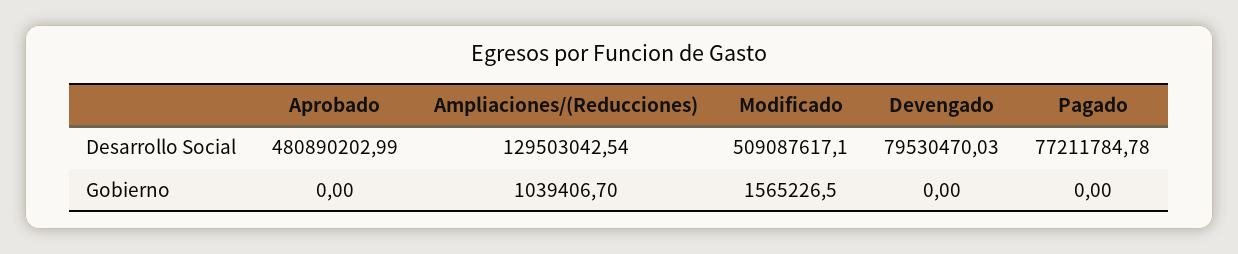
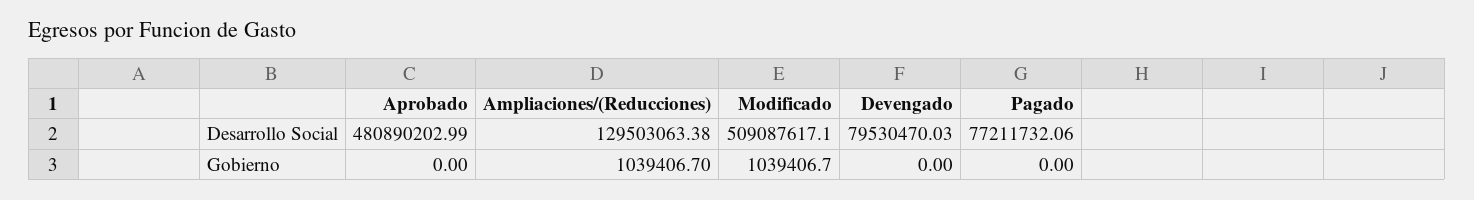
  {
    "Aprobado": {
      "Desarrollo Social": 480890202.99,
      "Gobierno": 0
    },
    "Ampliaciones/(Reducciones)": {
-     "Desarrollo Social": 129503042.54,
+     "Desarrollo Social": 129503063.38,
      "Gobierno": 1039406.7
    },
    "Modificado": {
      "Desarrollo Social": 509087617.1,
-     "Gobierno": 1565226.5
+     "Gobierno": 1039406.7
    },
    "Devengado": {
      "Desarrollo Social": 79530470.03,
      "Gobierno": 0
    },
    "Pagado": {
-     "Desarrollo Social": 77211784.78,
+     "Desarrollo Social": 77211732.06,
      "Gobierno": 0
    }
  }

